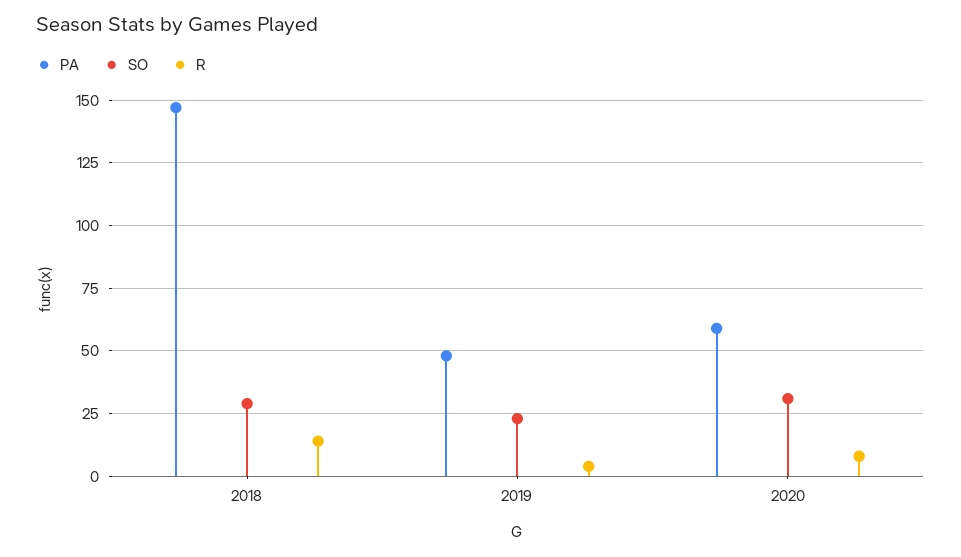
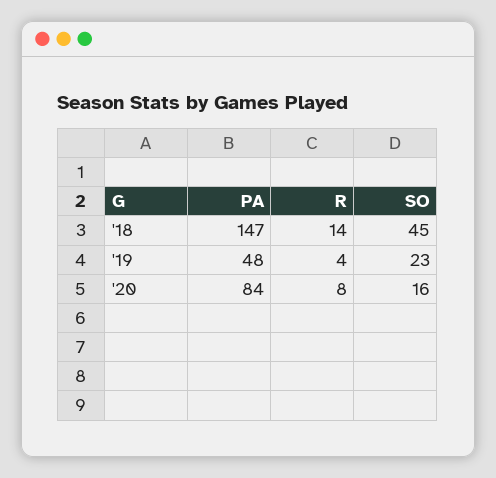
  {
    "PA": {
      "2018": 147,
      "2019": 48,
-     "2020": 60
+     "2020": 84
    },
    "SO": {
-     "2018": 30,
+     "2018": 45,
      "2019": 23,
-     "2020": 30
+     "2020": 16
    },
    "R": {
      "2018": 14,
      "2019": 4,
      "2020": 8
    }
  }

